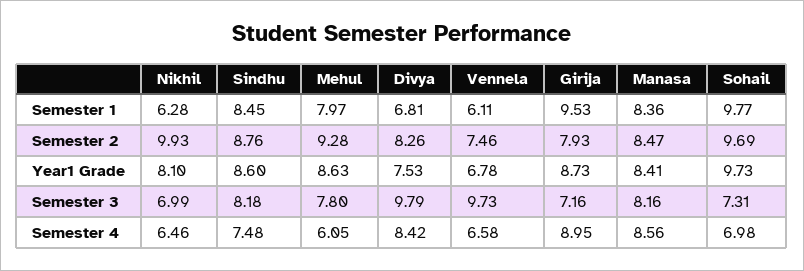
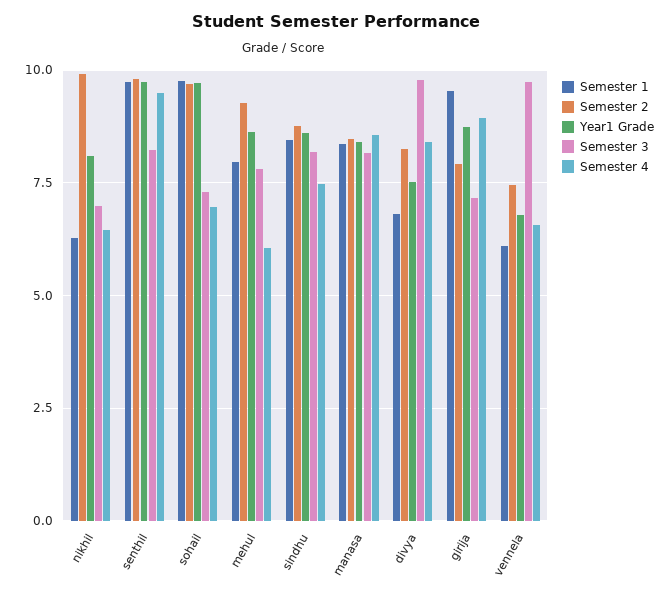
  {
    "Semester 1": {
      "Nikhil": 6.28,
      "Sindhu": 8.45,
      "Mehul": 7.97,
      "Divya": 6.81,
      "Vennela": 6.11,
      "Girija": 9.53,
      "Manasa": 8.36,
-     "Sohail": 9.77
+     "Sohail": 9.77,
+     "senthil": 9.75
    },
    "Semester 2": {
      "Nikhil": 9.93,
      "Sindhu": 8.76,
      "Mehul": 9.28,
      "Divya": 8.26,
      "Vennela": 7.46,
      "Girija": 7.93,
      "Manasa": 8.47,
-     "Sohail": 9.69
+     "Sohail": 9.69,
+     "senthil": 9.75
    },
    "Year1 Grade": {
      "Nikhil": 8.1,
      "Sindhu": 8.6,
      "Mehul": 8.63,
      "Divya": 7.53,
      "Vennela": 6.78,
      "Girija": 8.73,
      "Manasa": 8.41,
-     "Sohail": 9.73
+     "Sohail": 9.73,
+     "senthil": 9.75
    },
    "Semester 3": {
      "Nikhil": 6.99,
      "Sindhu": 8.18,
      "Mehul": 7.8,
      "Divya": 9.79,
      "Vennela": 9.73,
      "Girija": 7.16,
      "Manasa": 8.16,
-     "Sohail": 7.31
+     "Sohail": 7.31,
+     "senthil": 8.25
    },
    "Semester 4": {
      "Nikhil": 6.46,
      "Sindhu": 7.48,
      "Mehul": 6.05,
      "Divya": 8.42,
      "Vennela": 6.58,
      "Girija": 8.95,
      "Manasa": 8.56,
-     "Sohail": 6.98
+     "Sohail": 6.98,
+     "senthil": 9.5
    }
  }

